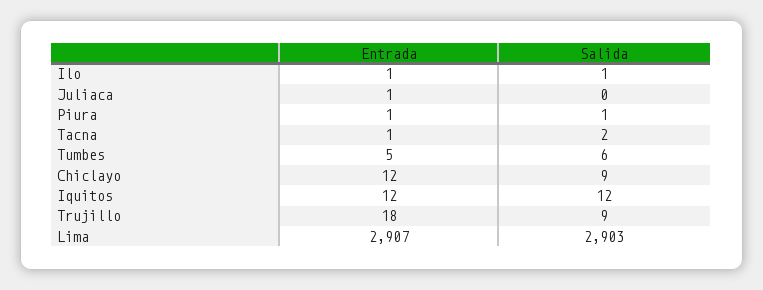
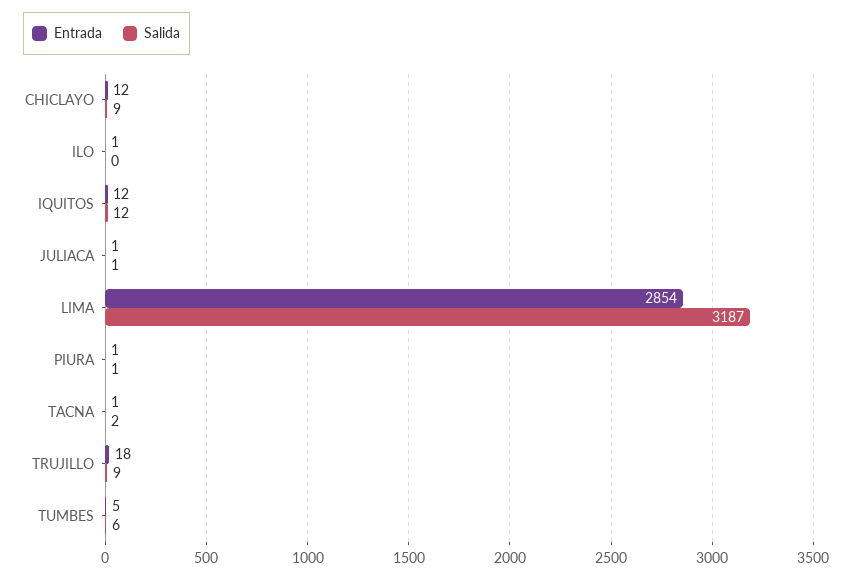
  {
    "Entrada": {
      "Ilo": 1,
      "Juliaca": 1,
      "Piura": 1,
      "Tacna": 1,
      "Tumbes": 5,
      "Chiclayo": 12,
      "Iquitos": 12,
      "Trujillo": 18,
-     "Lima": 2907
+     "Lima": 2854
    },
    "Salida": {
-     "Ilo": 1,
+     "Ilo": 0,
-     "Juliaca": 0,
+     "Juliaca": 1,
      "Piura": 1,
      "Tacna": 2,
      "Tumbes": 6,
      "Chiclayo": 9,
      "Iquitos": 12,
      "Trujillo": 9,
-     "Lima": 2903
+     "Lima": 3187
    }
  }

